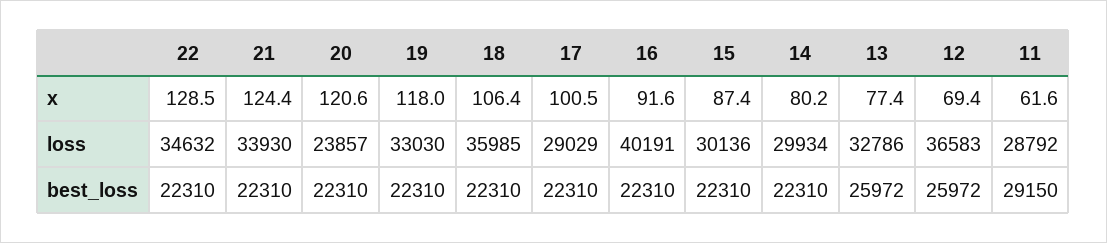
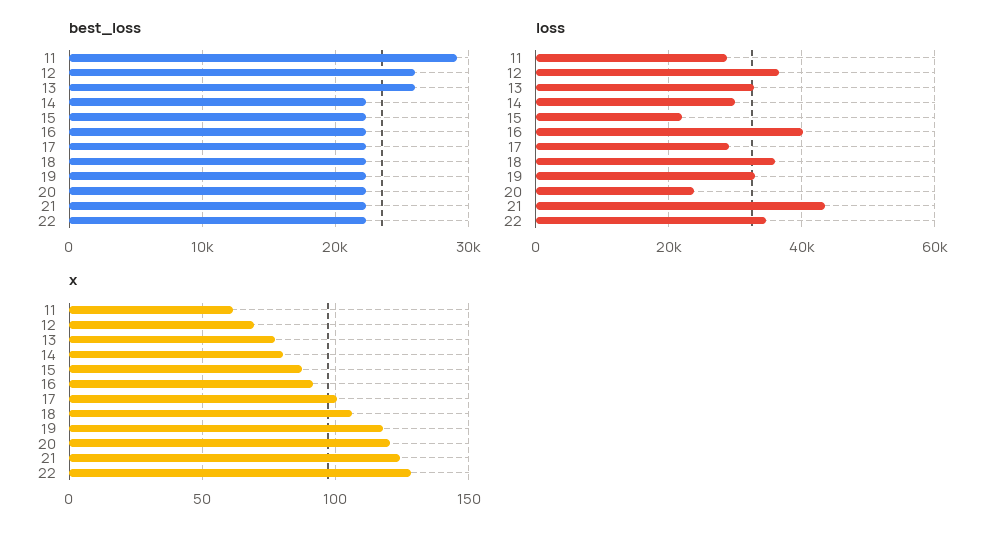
  {
    "x": {
      "22": 128.5,
      "21": 124.4,
      "20": 120.6,
      "19": 118,
      "18": 106.4,
      "17": 100.5,
      "16": 91.6,
      "15": 87.4,
      "14": 80.2,
      "13": 77.4,
      "12": 69.4,
      "11": 61.6
    },
    "loss": {
      "22": 34632,
-     "21": 33930,
+     "21": 44000,
      "20": 23857,
      "19": 33030,
      "18": 35985,
      "17": 29029,
      "16": 40191,
-     "15": 30136,
+     "15": 22000,
      "14": 29934,
      "13": 32786,
      "12": 36583,
      "11": 28792
    },
    "best_loss": {
      "22": 22310,
      "21": 22310,
      "20": 22310,
      "19": 22310,
      "18": 22310,
      "17": 22310,
      "16": 22310,
      "15": 22310,
      "14": 22310,
      "13": 25972,
      "12": 25972,
      "11": 29150
    }
  }

